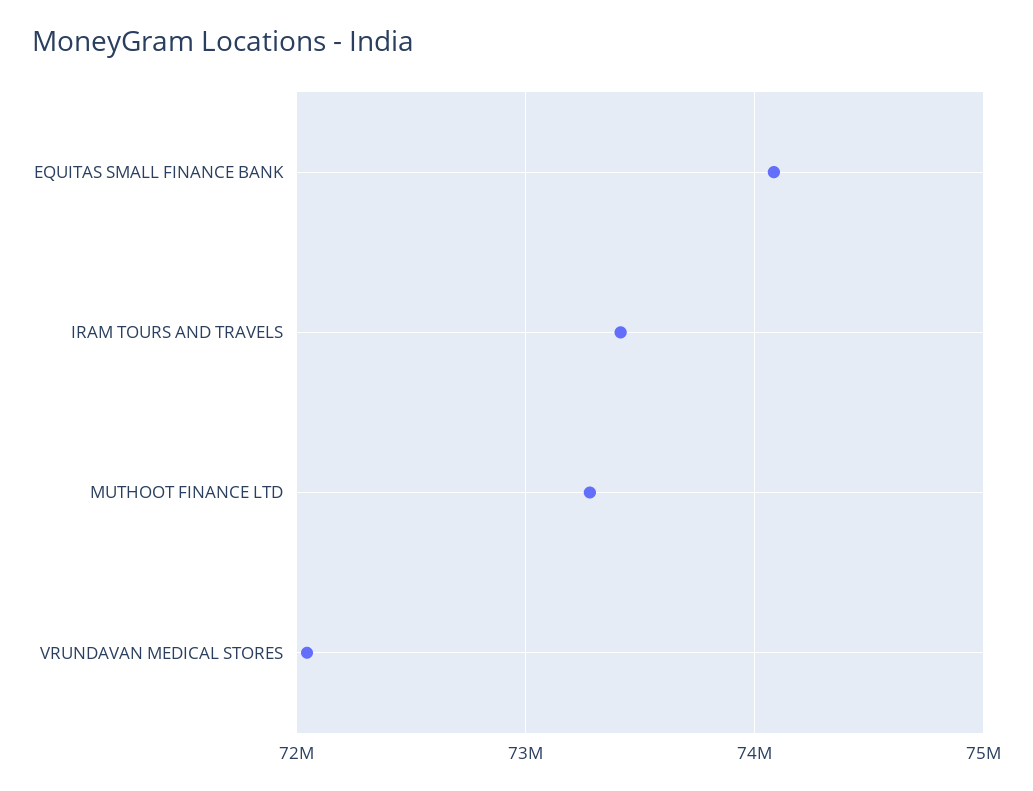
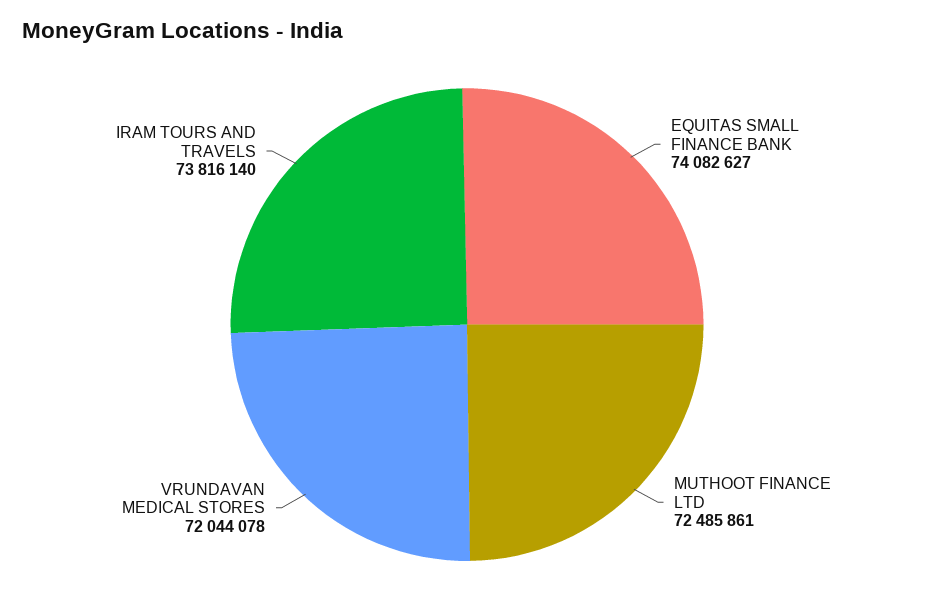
  {
    "EQUITAS SMALL FINANCE BANK": 74082627,
-   "IRAM TOURS AND TRAVELS": 73400000,
+   "IRAM TOURS AND TRAVELS": 73816140,
-   "MUTHOOT FINANCE LTD": 73300000,
+   "MUTHOOT FINANCE LTD": 72485861,
    "VRUNDAVAN MEDICAL STORES": 72044078
  }

